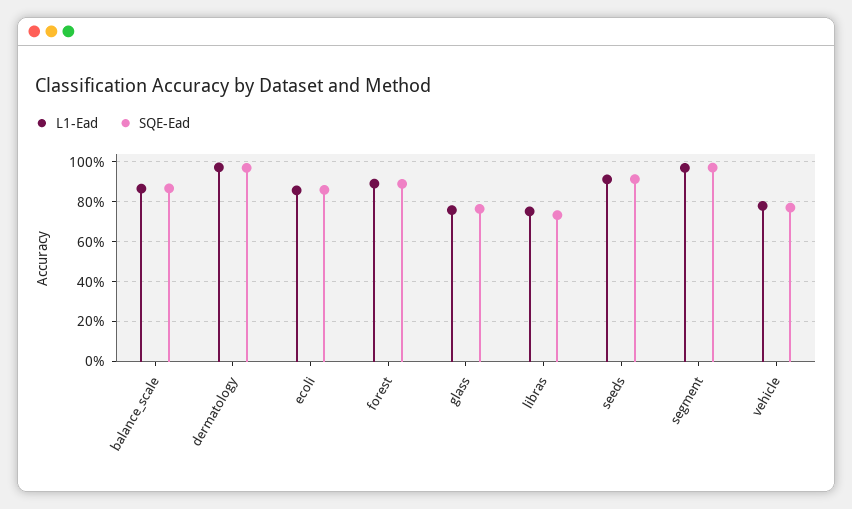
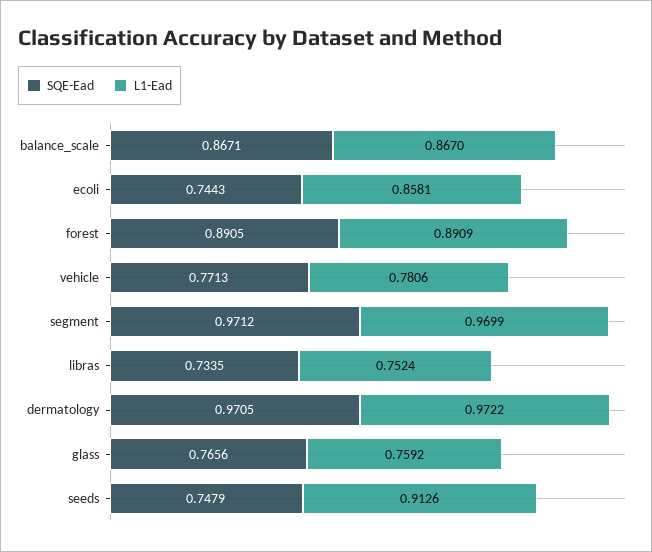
  {
    "L1-Ead": {
      "balance_scale": 0.867,
      "dermatology": 0.9722,
      "ecoli": 0.8581,
      "forest": 0.8909,
      "glass": 0.7592,
      "libras": 0.7524,
      "seeds": 0.9126,
      "segment": 0.9699,
      "vehicle": 0.7806
    },
    "SQE-Ead": {
      "balance_scale": 0.8671,
      "dermatology": 0.9705,
-     "ecoli": 0.85,
+     "ecoli": 0.7443,
      "forest": 0.8905,
      "glass": 0.7656,
      "libras": 0.7335,
-     "seeds": 0.9,
+     "seeds": 0.7479,
      "segment": 0.9712,
      "vehicle": 0.7713
    }
  }

